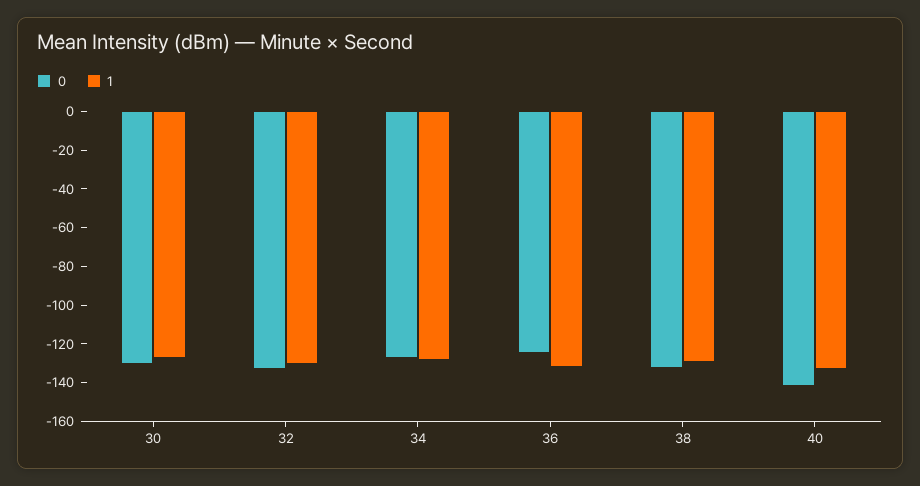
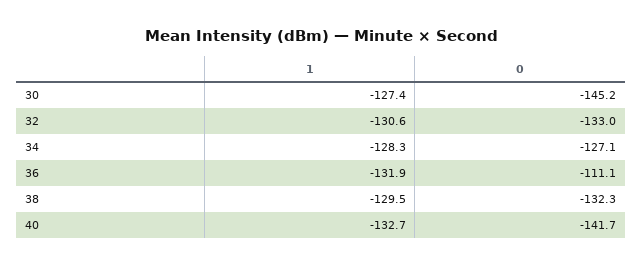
  {
    "0": {
-     "30": -130,
+     "30": -145.2,
      "32": -133,
      "34": -127.1,
-     "36": -125,
+     "36": -111.1,
      "38": -132.3,
      "40": -141.7
    },
    "1": {
      "30": -127.4,
      "32": -130.6,
      "34": -128.3,
      "36": -131.9,
      "38": -129.5,
      "40": -132.7
    }
  }

